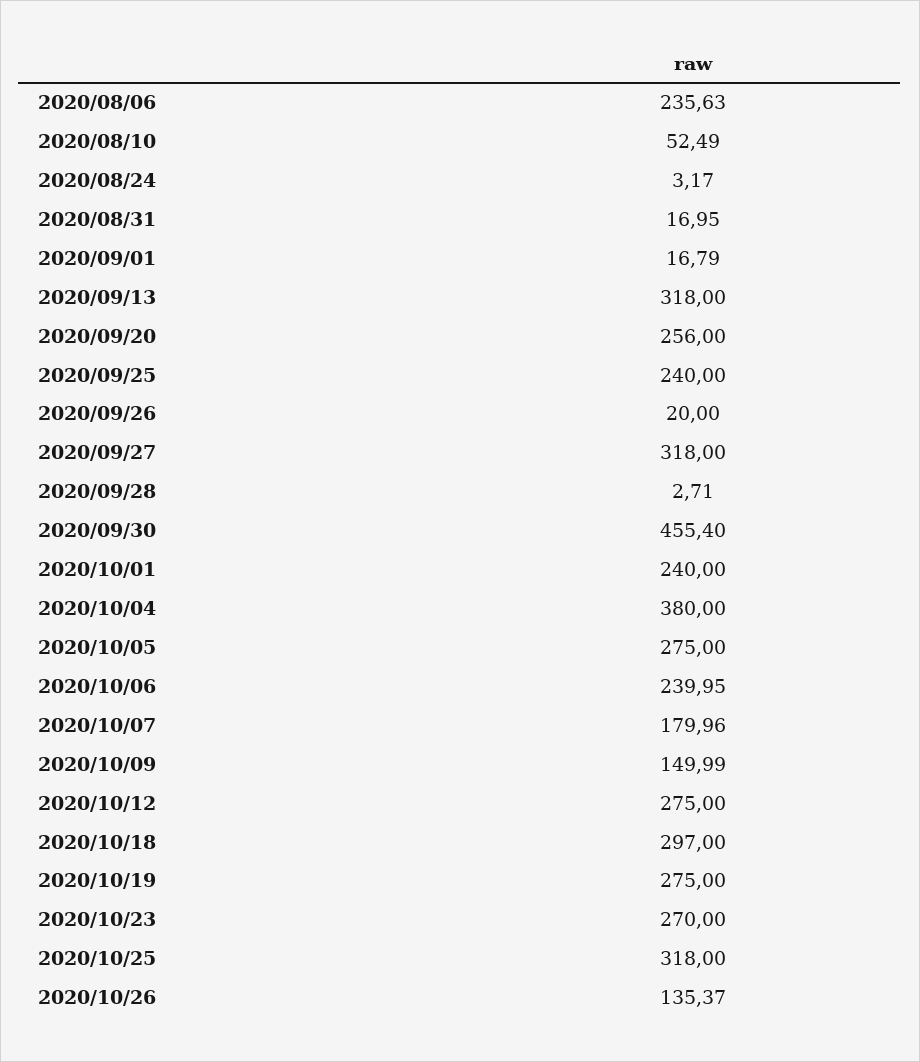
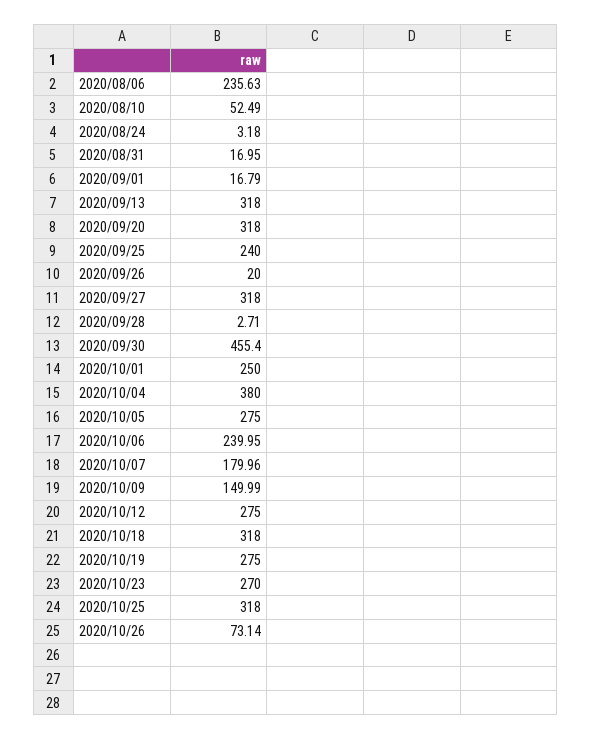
  {
    "2020/08/06": 235.63,
    "2020/08/10": 52.49,
-   "2020/08/24": 3.17,
+   "2020/08/24": 3.18,
    "2020/08/31": 16.95,
    "2020/09/01": 16.79,
    "2020/09/13": 318,
-   "2020/09/20": 256,
+   "2020/09/20": 318,
    "2020/09/25": 240,
    "2020/09/26": 20,
    "2020/09/27": 318,
    "2020/09/28": 2.71,
    "2020/09/30": 455.4,
-   "2020/10/01": 240,
+   "2020/10/01": 250,
    "2020/10/04": 380,
    "2020/10/05": 275,
    "2020/10/06": 239.95,
    "2020/10/07": 179.96,
    "2020/10/09": 149.99,
    "2020/10/12": 275,
-   "2020/10/18": 297,
+   "2020/10/18": 318,
    "2020/10/19": 275,
    "2020/10/23": 270,
    "2020/10/25": 318,
-   "2020/10/26": 135.37
+   "2020/10/26": 73.14
  }

